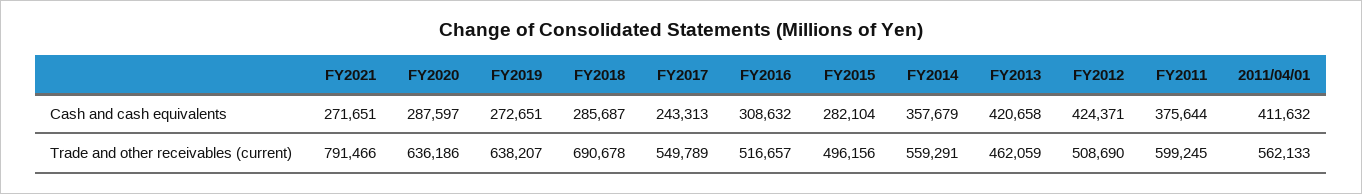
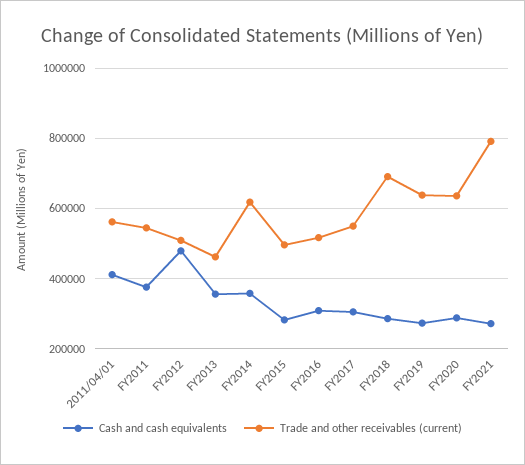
  {
    "Cash and cash equivalents": {
      "FY2021": 271651,
      "FY2020": 287597,
      "FY2019": 272651,
      "FY2018": 285687,
-     "FY2017": 243313,
+     "FY2017": 300000,
      "FY2016": 308632,
      "FY2015": 282104,
      "FY2014": 357679,
-     "FY2013": 420658,
+     "FY2013": 360000,
-     "FY2012": 424371,
+     "FY2012": 480000,
      "FY2011": 375644,
      "2011/04/01": 411632
    },
    "Trade and other receivables (current)": {
      "FY2021": 791466,
      "FY2020": 636186,
      "FY2019": 638207,
      "FY2018": 690678,
      "FY2017": 549789,
      "FY2016": 516657,
      "FY2015": 496156,
-     "FY2014": 559291,
+     "FY2014": 620000,
      "FY2013": 462059,
      "FY2012": 508690,
-     "FY2011": 599245,
+     "FY2011": 540000,
      "2011/04/01": 562133
    }
  }

